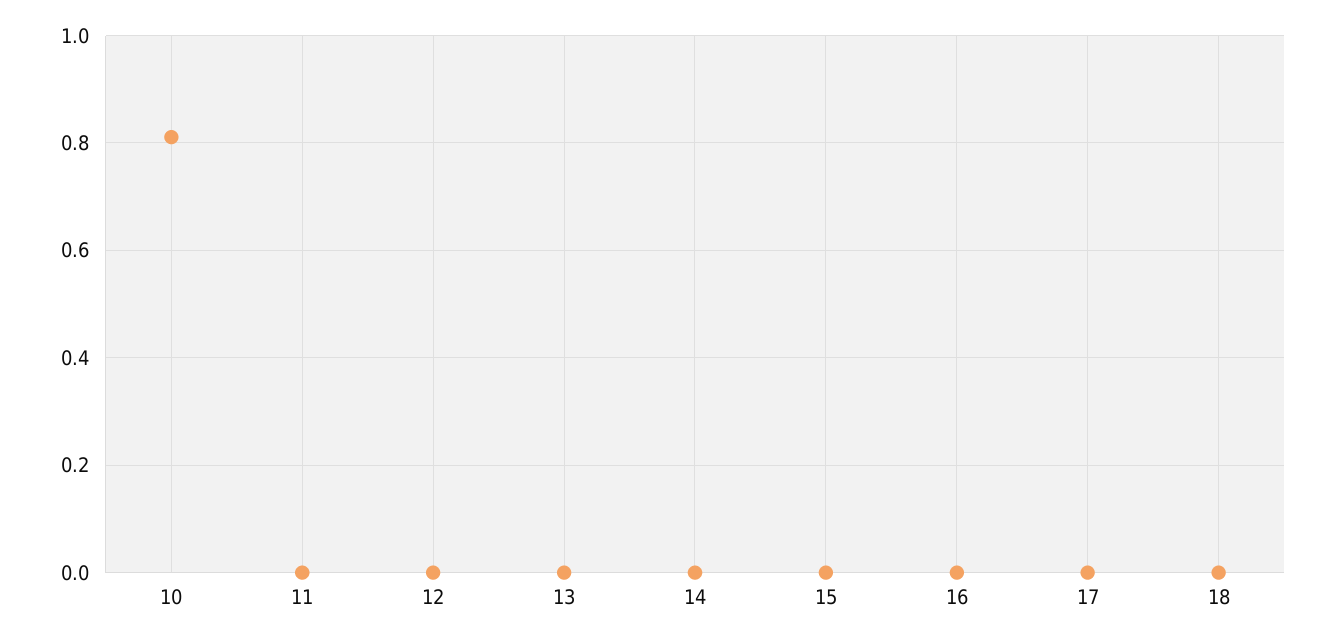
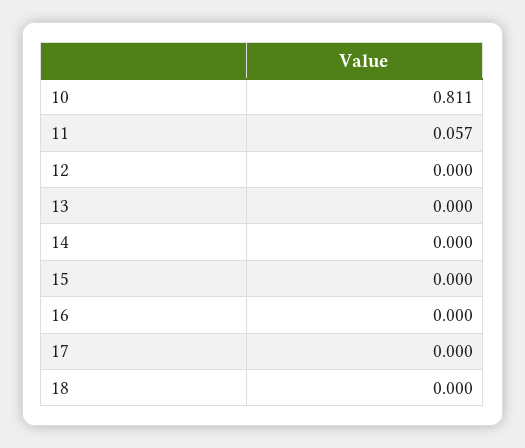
  {
    "10": 0.811,
-   "11": 0,
+   "11": 0.057,
    "12": 0,
    "13": 0,
    "14": 0,
    "15": 0,
    "16": 0,
    "17": 0,
    "18": 0
  }

